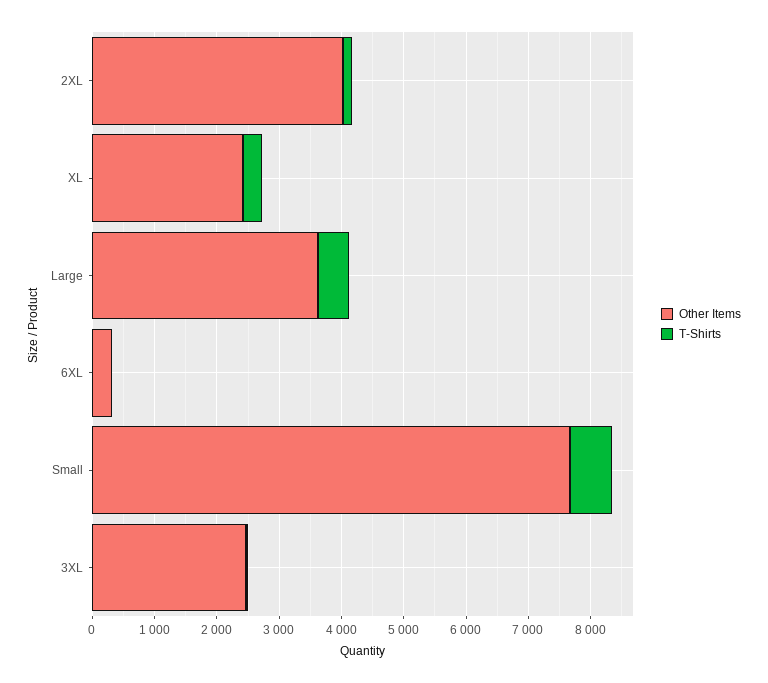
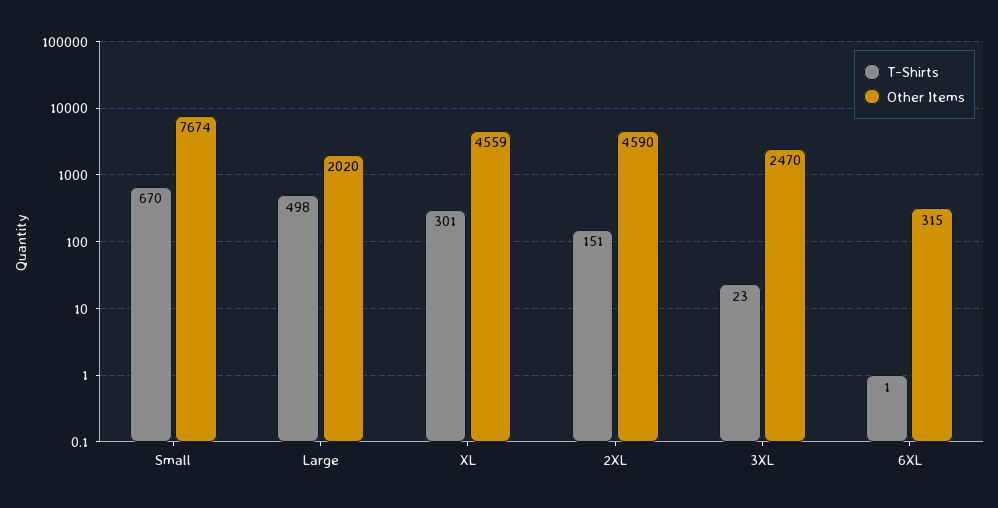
  {
    "Other Items": {
-     "2XL": 4000,
+     "2XL": 4590,
-     "XL": 2400,
+     "XL": 4559,
-     "Large": 3600,
+     "Large": 2020,
      "6XL": 315,
      "Small": 7674,
      "3XL": 2470
    },
    "T-Shirts": {
      "2XL": 151,
      "XL": 301,
      "Large": 498,
      "6XL": 1,
      "Small": 670,
      "3XL": 23
    }
  }

